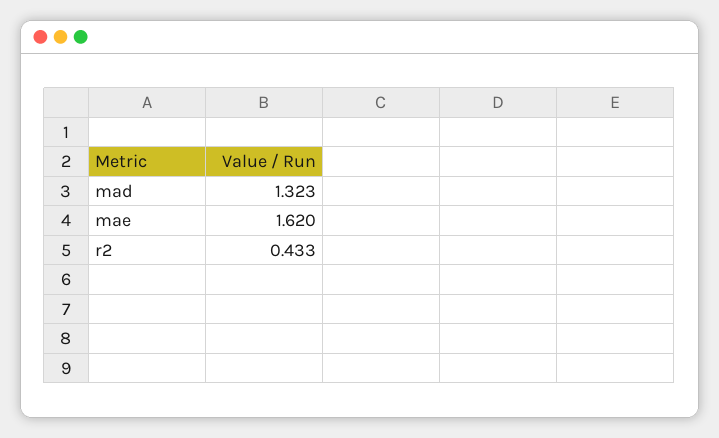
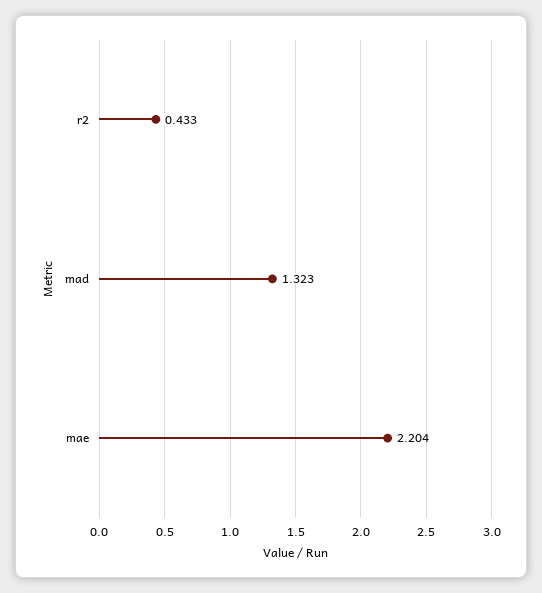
  {
    "mad": 1.323,
-   "mae": 1.62,
+   "mae": 2.204,
    "r2": 0.433
  }

